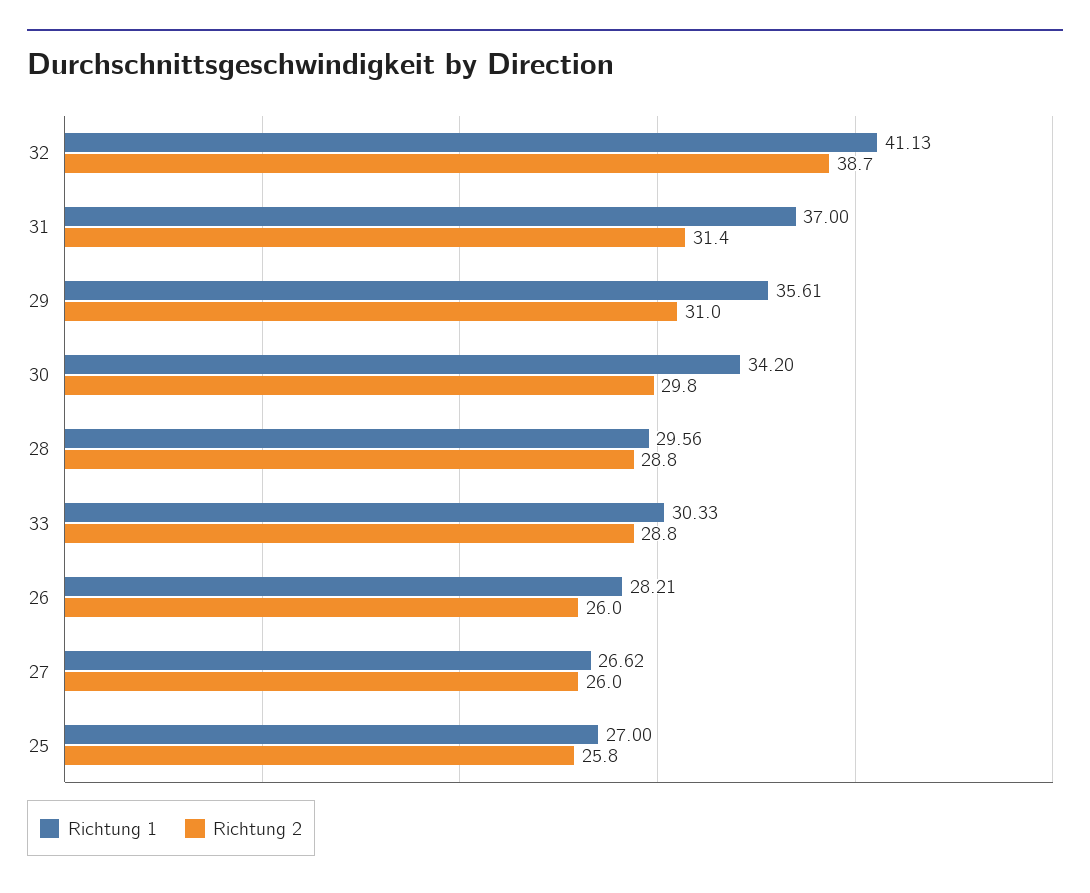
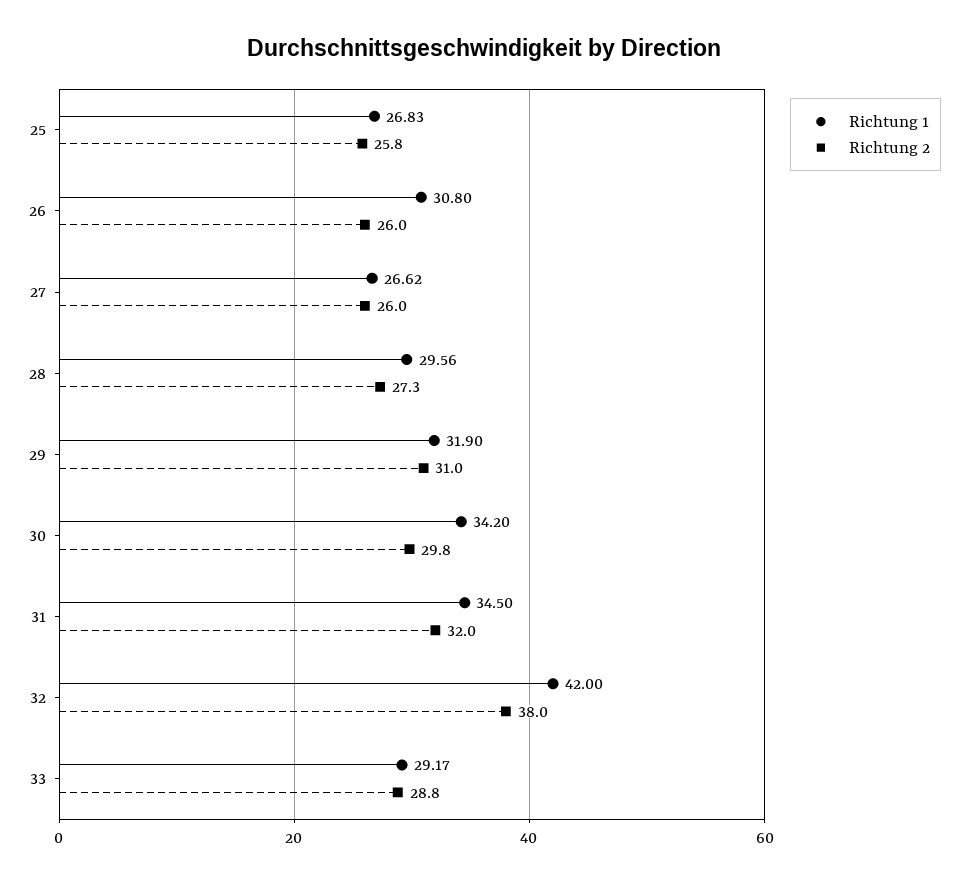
  {
    "Richtung 1": {
-     "32": 41.13,
+     "32": 42,
-     "31": 37,
+     "31": 34.5,
-     "29": 35.61,
+     "29": 31.9,
      "30": 34.2,
      "28": 29.56,
-     "33": 30.33,
+     "33": 29.17,
-     "26": 28.21,
+     "26": 30.8,
      "27": 26.62,
-     "25": 27
+     "25": 26.83
    },
    "Richtung 2": {
-     "32": 38.7,
+     "32": 38,
-     "31": 31.4,
+     "31": 32,
      "29": 31,
      "30": 29.8,
-     "28": 28.8,
+     "28": 27.3,
      "33": 28.8,
      "26": 26,
      "27": 26,
      "25": 25.8
    }
  }

